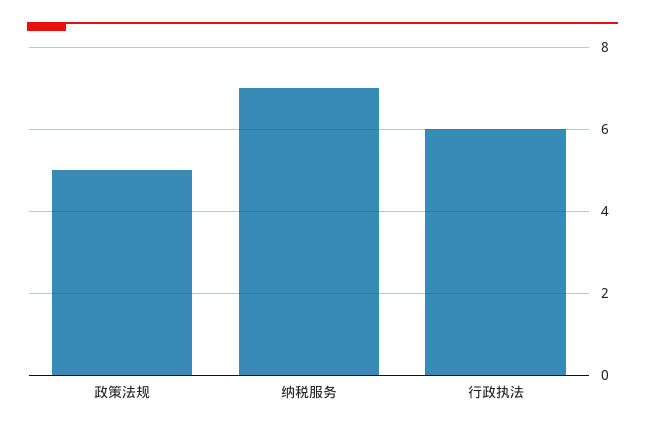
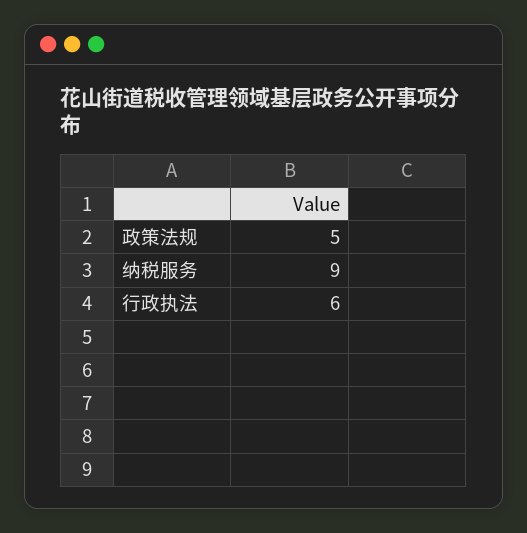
  {
    "政策法规": 5,
-   "纳税服务": 7,
+   "纳税服务": 9,
    "行政执法": 6
  }

